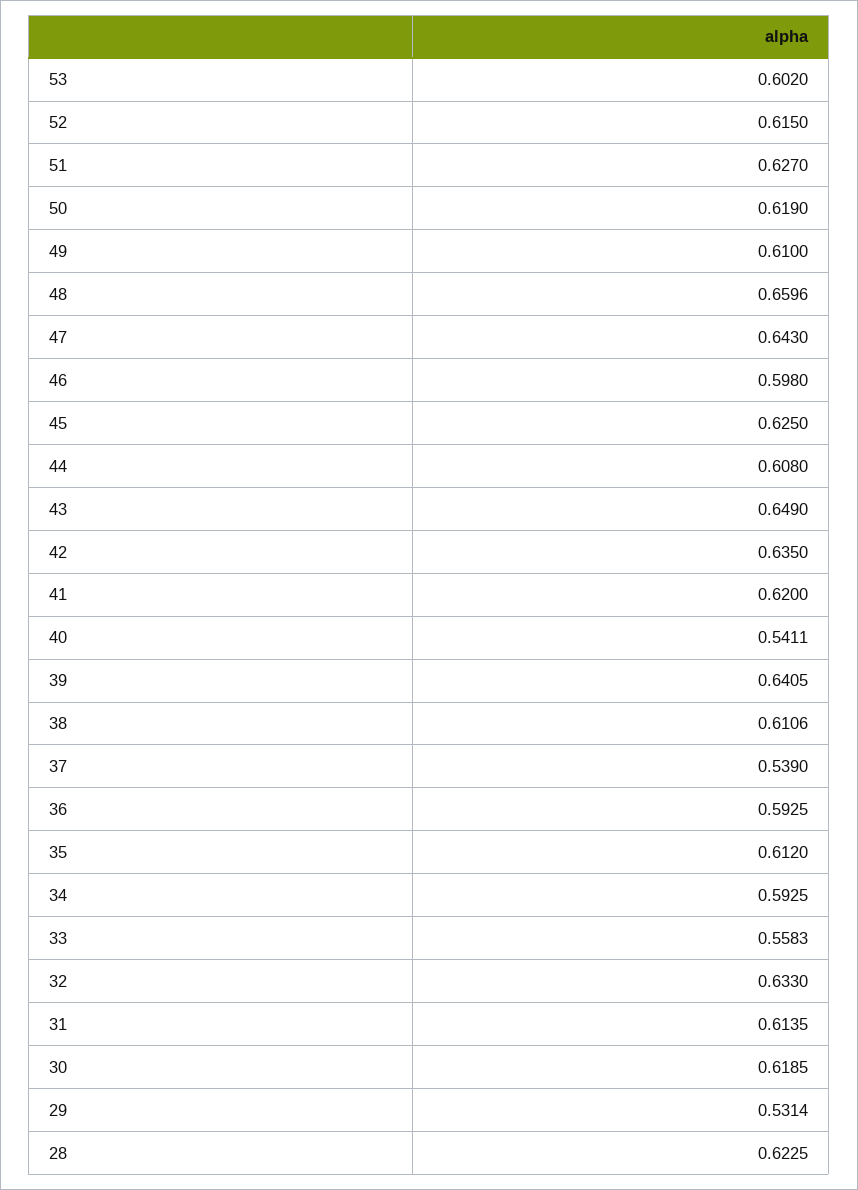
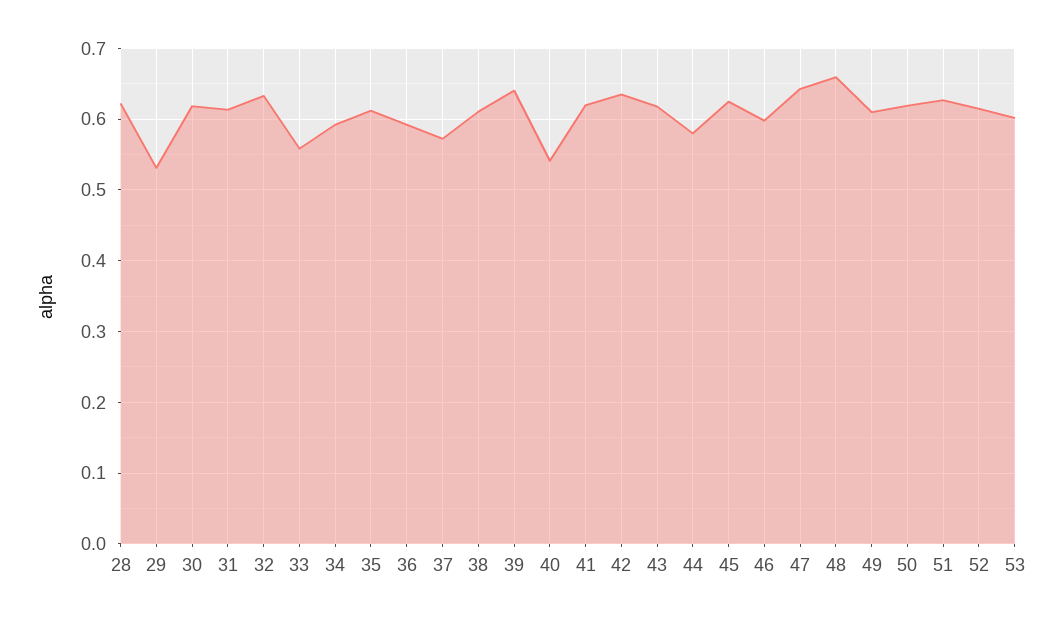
  {
    "53": 0.602,
    "52": 0.615,
    "51": 0.627,
    "50": 0.619,
    "49": 0.61,
    "48": 0.6596,
    "47": 0.643,
    "46": 0.598,
    "45": 0.625,
-   "44": 0.608,
+   "44": 0.58,
-   "43": 0.649,
+   "43": 0.62,
    "42": 0.635,
    "41": 0.62,
    "40": 0.5411,
    "39": 0.6405,
    "38": 0.6106,
-   "37": 0.539,
+   "37": 0.57,
    "36": 0.5925,
    "35": 0.612,
    "34": 0.5925,
    "33": 0.5583,
    "32": 0.633,
    "31": 0.6135,
    "30": 0.6185,
    "29": 0.5314,
    "28": 0.6225
  }

